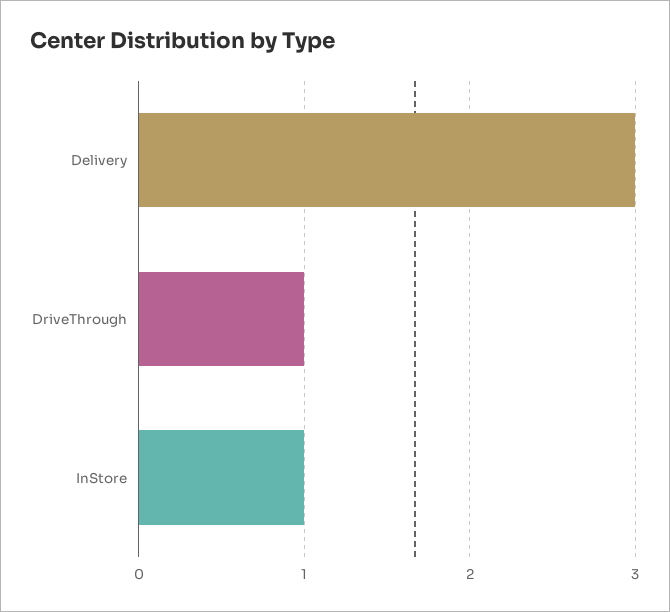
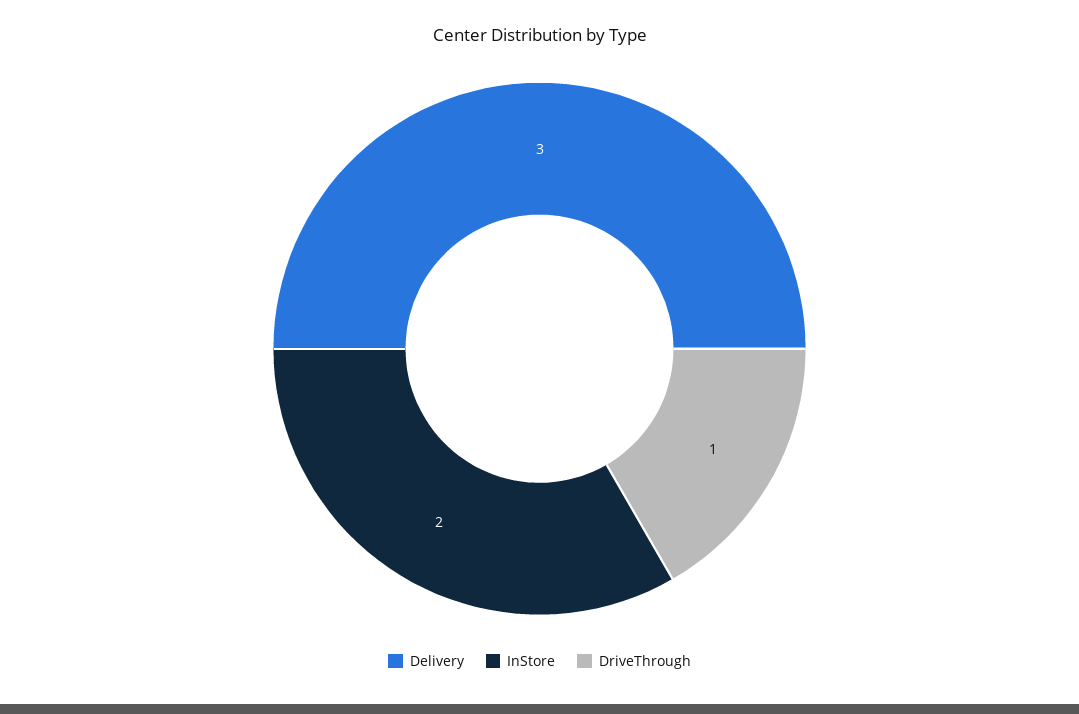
  {
    "Delivery": 3,
    "DriveThrough": 1,
-   "InStore": 1
+   "InStore": 2
  }

